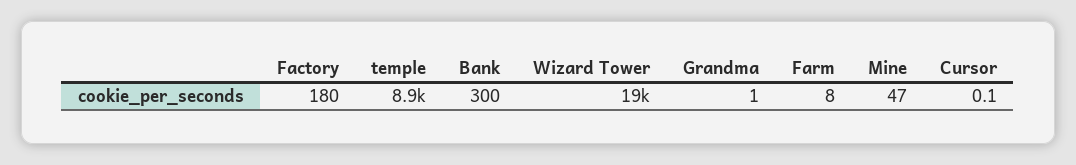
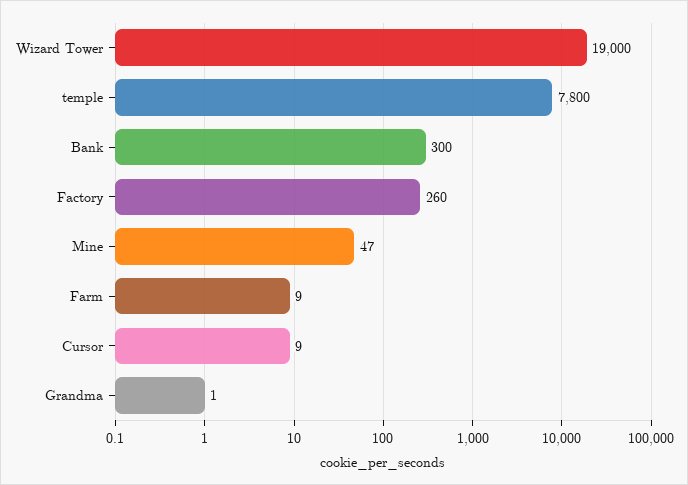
  {
-   "Factory": 180,
+   "Factory": 260,
-   "temple": 8900,
+   "temple": 7800,
    "Bank": 300,
    "Wizard Tower": 19000,
    "Grandma": 1,
-   "Farm": 8,
+   "Farm": 9,
    "Mine": 47,
-   "Cursor": 0.1
+   "Cursor": 9
  }

